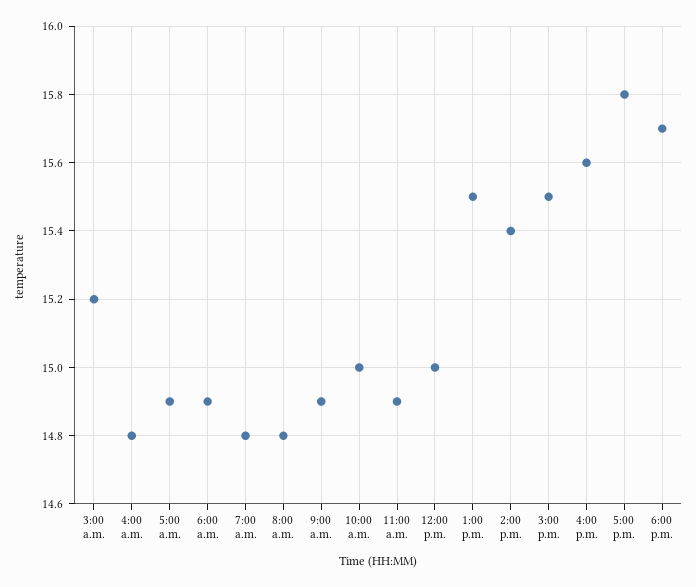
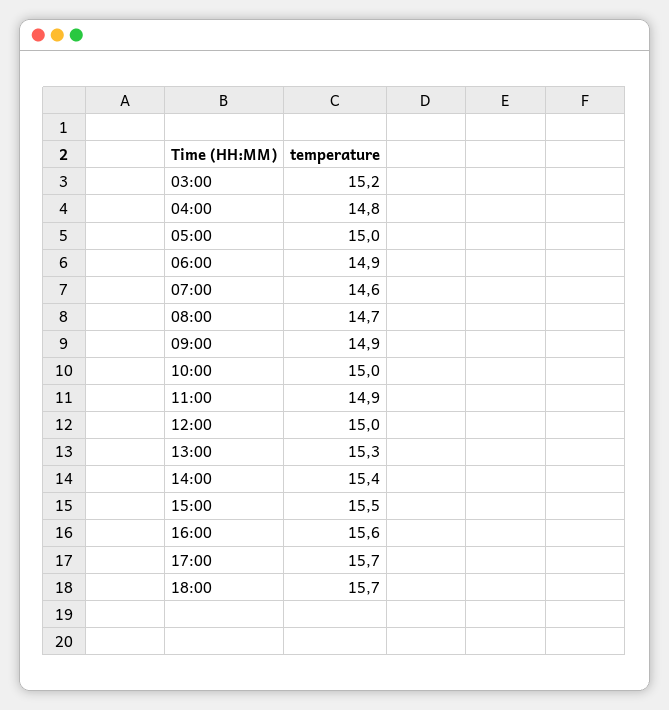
  {
    "3:00 a.m.": 15.2,
    "4:00 a.m.": 14.8,
-   "5:00 a.m.": 14.9,
+   "5:00 a.m.": 15,
    "6:00 a.m.": 14.9,
-   "7:00 a.m.": 14.8,
+   "7:00 a.m.": 14.6,
-   "8:00 a.m.": 14.8,
+   "8:00 a.m.": 14.7,
    "9:00 a.m.": 14.9,
    "10:00 a.m.": 15,
    "11:00 a.m.": 14.9,
    "12:00 p.m.": 15,
-   "1:00 p.m.": 15.5,
+   "1:00 p.m.": 15.3,
    "2:00 p.m.": 15.4,
    "3:00 p.m.": 15.5,
    "4:00 p.m.": 15.6,
-   "5:00 p.m.": 15.8,
+   "5:00 p.m.": 15.7,
    "6:00 p.m.": 15.7
  }

